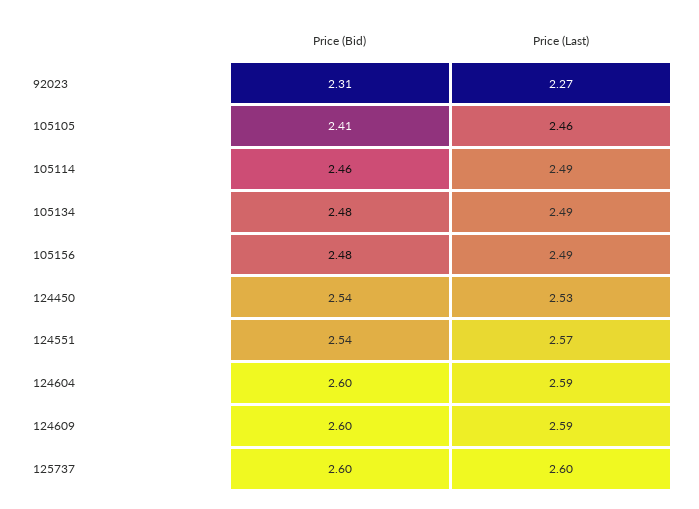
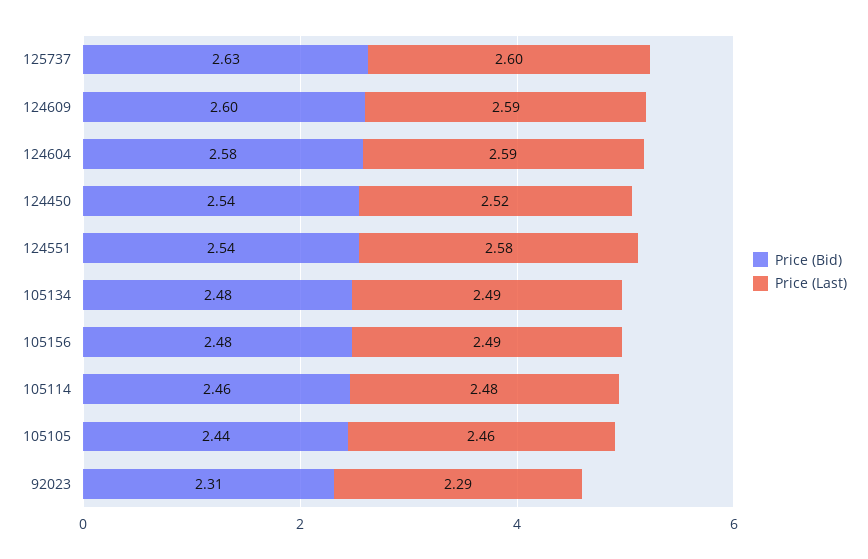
  {
    "Price (Bid)": {
      "92023": 2.31,
-     "105105": 2.41,
+     "105105": 2.44,
      "105114": 2.46,
      "105134": 2.48,
      "105156": 2.48,
      "124450": 2.54,
      "124551": 2.54,
-     "124604": 2.6,
+     "124604": 2.58,
      "124609": 2.6,
-     "125737": 2.6
+     "125737": 2.63
    },
    "Price (Last)": {
-     "92023": 2.27,
+     "92023": 2.29,
      "105105": 2.46,
-     "105114": 2.49,
+     "105114": 2.48,
      "105134": 2.49,
      "105156": 2.49,
-     "124450": 2.53,
+     "124450": 2.52,
-     "124551": 2.57,
+     "124551": 2.58,
      "124604": 2.59,
      "124609": 2.59,
      "125737": 2.6
    }
  }

